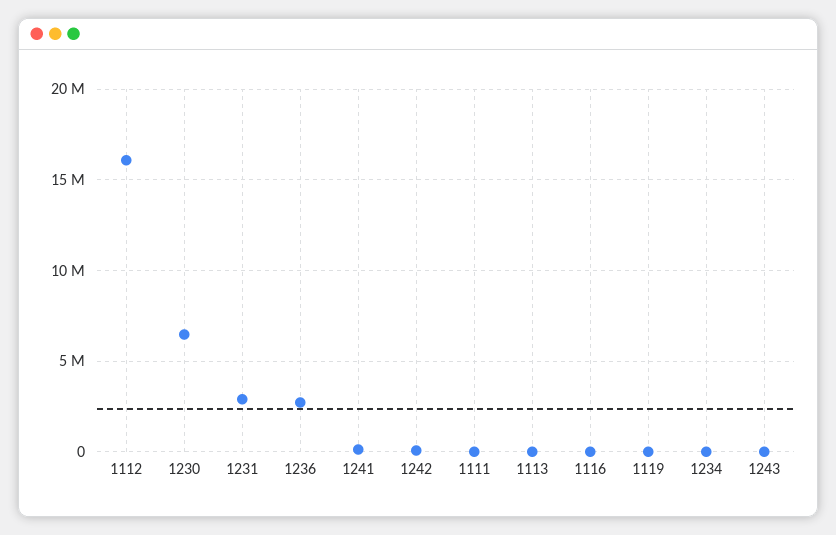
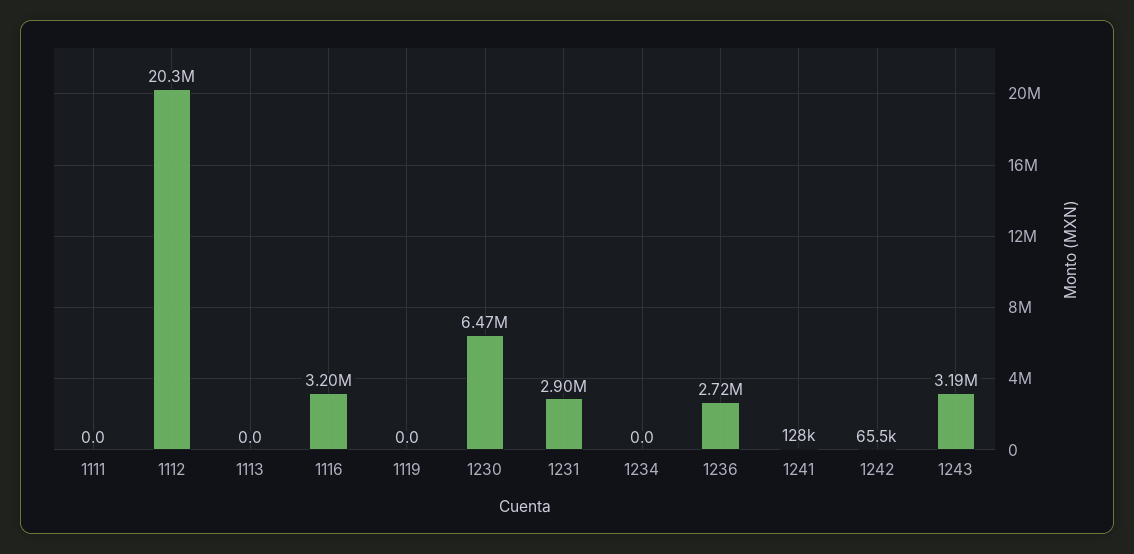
  {
-   "1112": 16000000,
+   "1112": 20300000,
    "1230": 6470000,
    "1231": 2900000,
    "1236": 2720000,
    "1241": 128000,
    "1242": 65500,
    "1111": 0,
    "1113": 0,
-   "1116": 0,
+   "1116": 3200000,
    "1119": 0,
    "1234": 0,
-   "1243": 0
+   "1243": 3190000
  }

